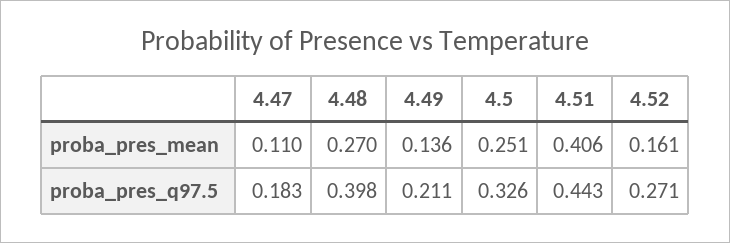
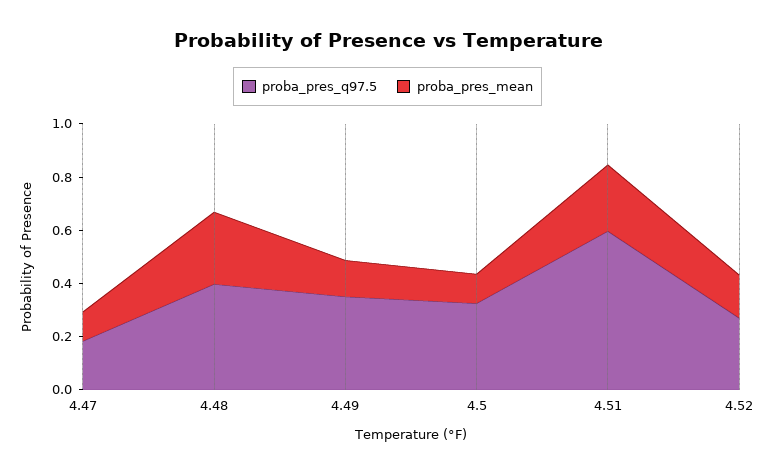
  {
    "proba_pres_mean": {
      "4.47": 0.11,
      "4.48": 0.27,
      "4.49": 0.136,
-     "4.5": 0.251,
+     "4.5": 0.1,
-     "4.51": 0.406,
+     "4.51": 0.25,
      "4.52": 0.161
    },
    "proba_pres_q97.5": {
      "4.47": 0.183,
      "4.48": 0.398,
-     "4.49": 0.211,
+     "4.49": 0.35,
      "4.5": 0.326,
-     "4.51": 0.443,
+     "4.51": 0.6,
      "4.52": 0.271
    }
  }

